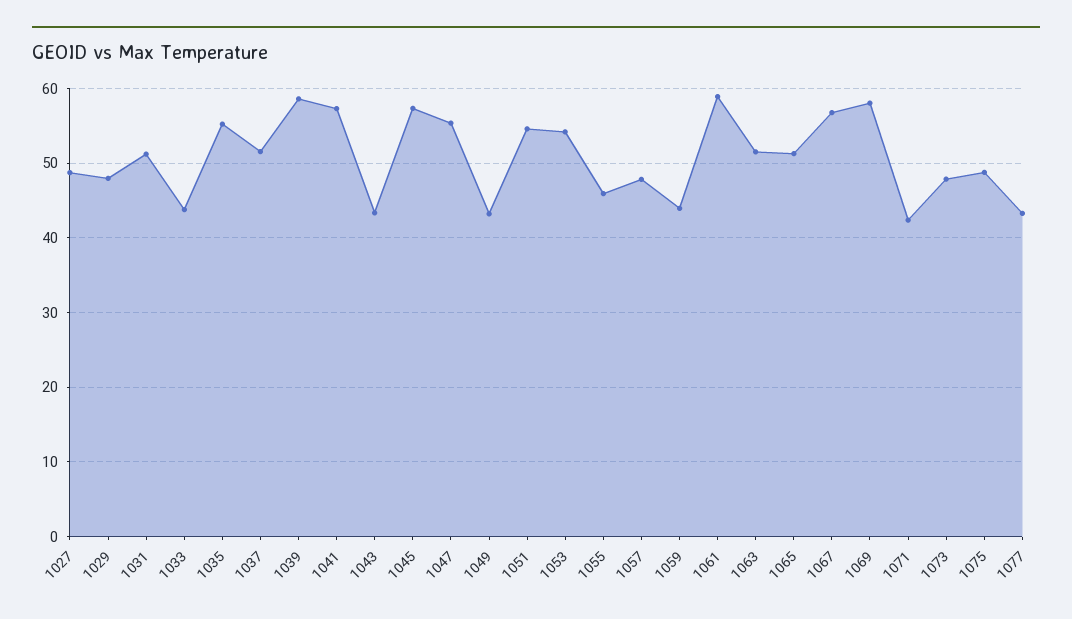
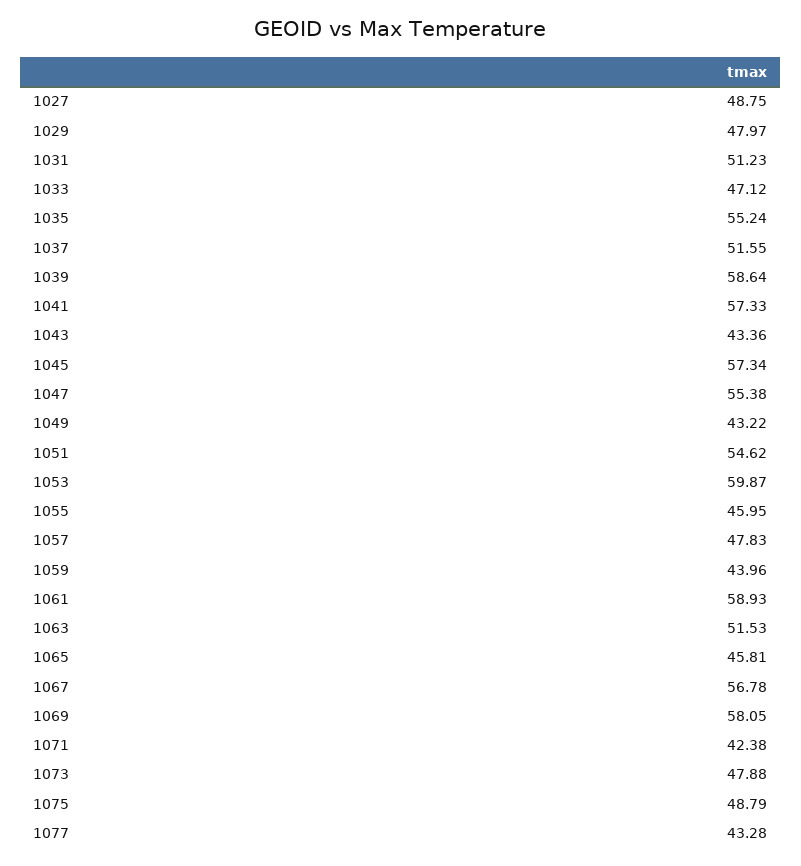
  {
    "1027": 48.75,
    "1029": 47.97,
    "1031": 51.23,
-   "1033": 44,
+   "1033": 47.12,
    "1035": 55.24,
    "1037": 51.55,
    "1039": 58.64,
    "1041": 57.33,
    "1043": 43.36,
    "1045": 57.34,
    "1047": 55.38,
    "1049": 43.22,
    "1051": 54.62,
-   "1053": 54,
+   "1053": 59.87,
    "1055": 45.95,
    "1057": 47.83,
    "1059": 43.96,
    "1061": 58.93,
    "1063": 51.53,
-   "1065": 51,
+   "1065": 45.81,
    "1067": 56.78,
    "1069": 58.05,
    "1071": 42.38,
    "1073": 47.88,
    "1075": 48.79,
    "1077": 43.28
  }

